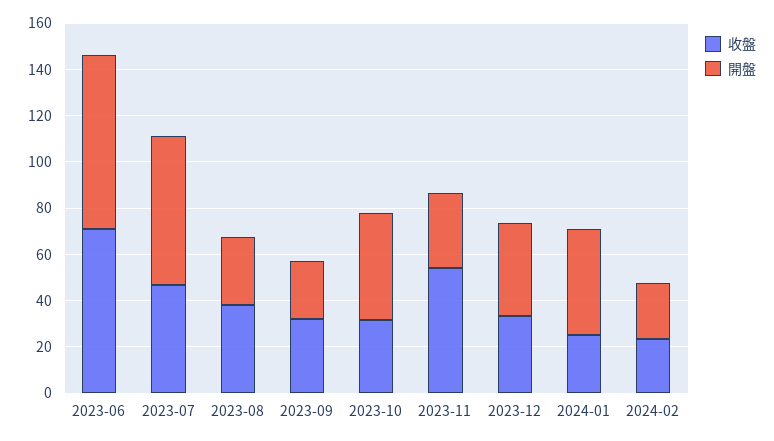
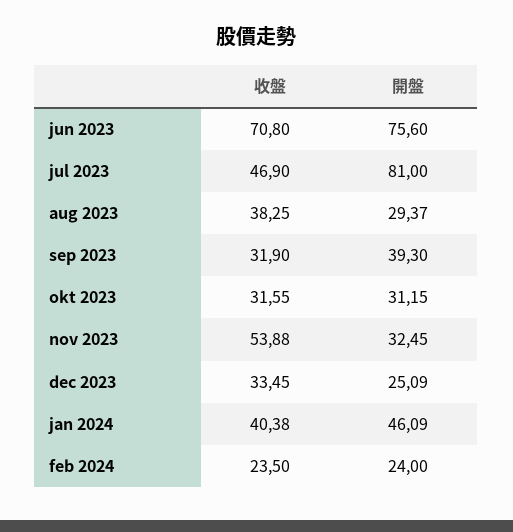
  {
    "收盤": {
      "2023-06": 70.8,
      "2023-07": 46.9,
      "2023-08": 38.25,
      "2023-09": 31.9,
      "2023-10": 31.55,
      "2023-11": 53.88,
      "2023-12": 33.45,
-     "2024-01": 25,
+     "2024-01": 40.38,
      "2024-02": 23.5
    },
    "開盤": {
      "2023-06": 75.6,
-     "2023-07": 65,
+     "2023-07": 81,
      "2023-08": 29.37,
-     "2023-09": 25,
+     "2023-09": 39.3,
-     "2023-10": 45,
+     "2023-10": 31.15,
      "2023-11": 32.45,
-     "2023-12": 40,
+     "2023-12": 25.09,
      "2024-01": 46.09,
      "2024-02": 24
    }
  }

